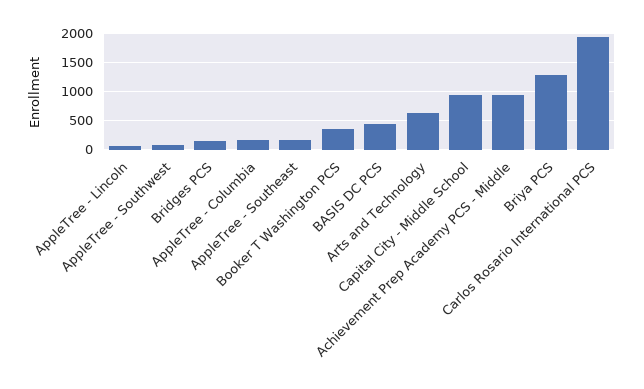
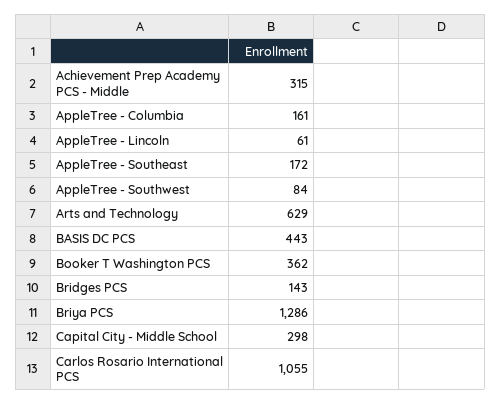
  {
    "AppleTree - Lincoln": 61,
    "AppleTree - Southwest": 84,
    "Bridges PCS": 143,
    "AppleTree - Columbia": 161,
    "AppleTree - Southeast": 172,
    "Booker T Washington PCS": 362,
    "BASIS DC PCS": 443,
    "Arts and Technology": 629,
-   "Capital City - Middle School": 1000,
+   "Capital City - Middle School": 298,
-   "Achievement Prep Academy PCS - Middle": 1000,
+   "Achievement Prep Academy PCS - Middle": 315,
    "Briya PCS": 1286,
-   "Carlos Rosario International PCS": 2000
+   "Carlos Rosario International PCS": 1055
  }

